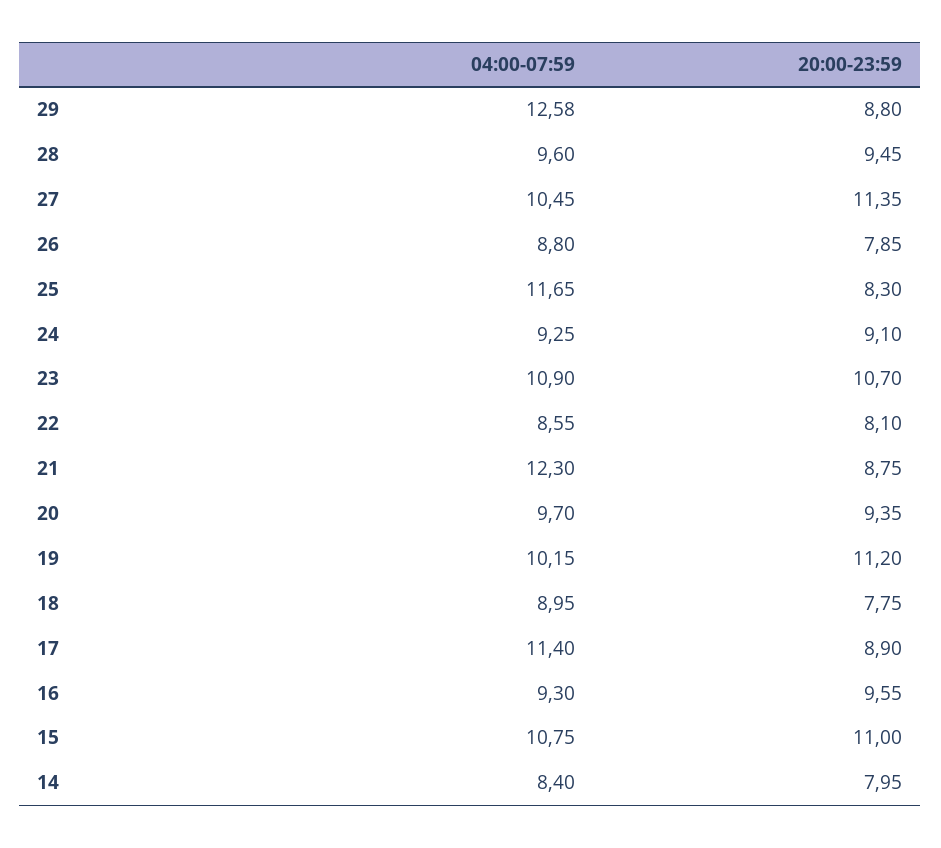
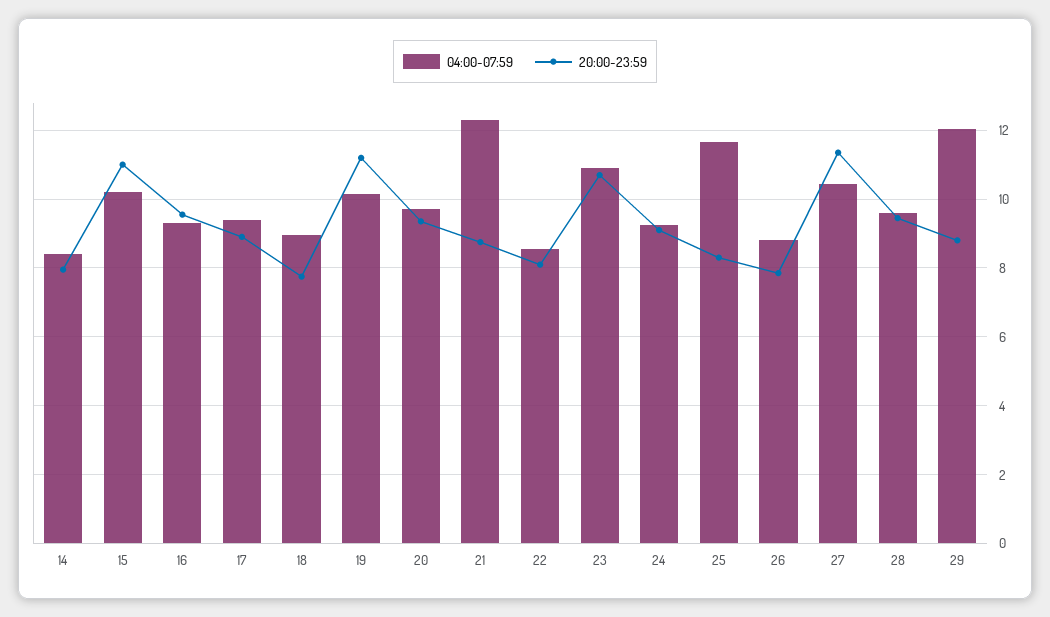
  {
    "04:00-07:59": {
-     "29": 12.58,
+     "29": 12,
      "28": 9.6,
      "27": 10.45,
      "26": 8.8,
      "25": 11.65,
      "24": 9.25,
      "23": 10.9,
      "22": 8.55,
      "21": 12.3,
      "20": 9.7,
      "19": 10.15,
      "18": 8.95,
-     "17": 11.4,
+     "17": 9.4,
      "16": 9.3,
-     "15": 10.75,
+     "15": 10.2,
      "14": 8.4
    },
    "20:00-23:59": {
      "29": 8.8,
      "28": 9.45,
      "27": 11.35,
      "26": 7.85,
      "25": 8.3,
      "24": 9.1,
      "23": 10.7,
      "22": 8.1,
      "21": 8.75,
      "20": 9.35,
      "19": 11.2,
      "18": 7.75,
      "17": 8.9,
      "16": 9.55,
      "15": 11,
      "14": 7.95
    }
  }

